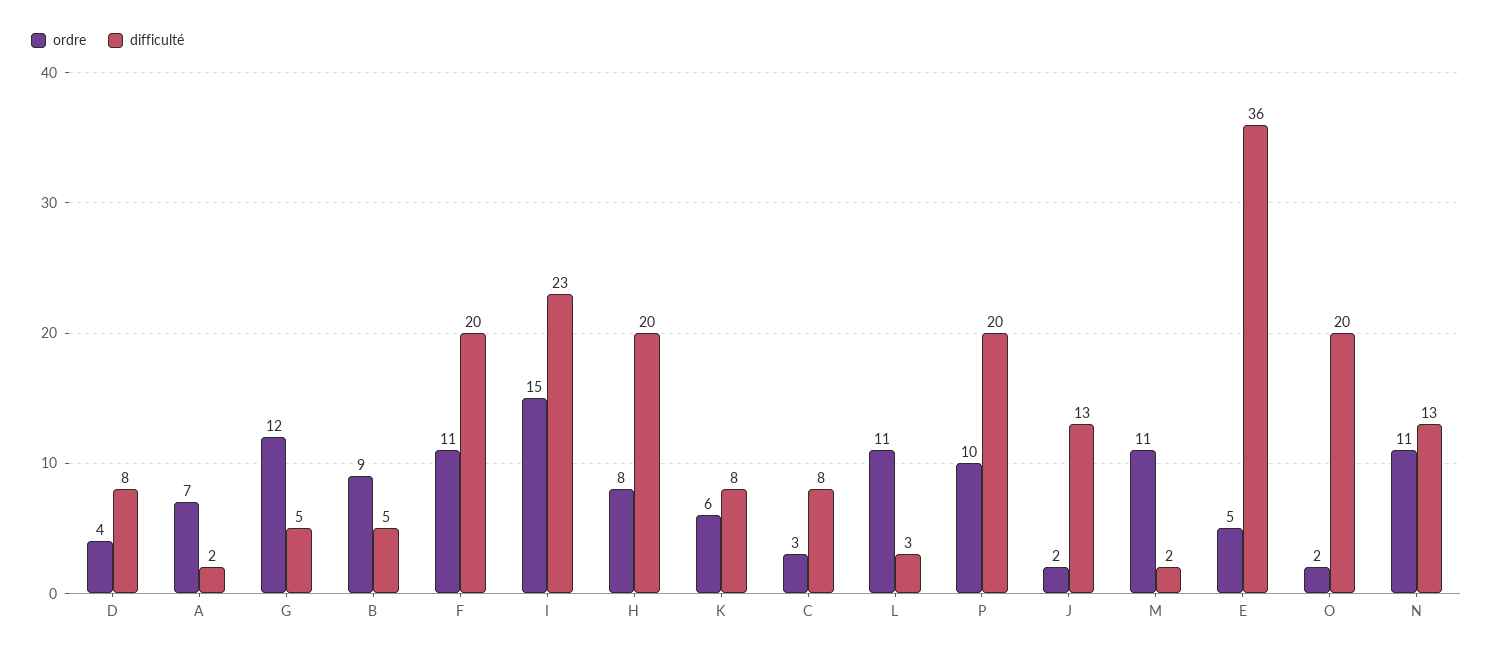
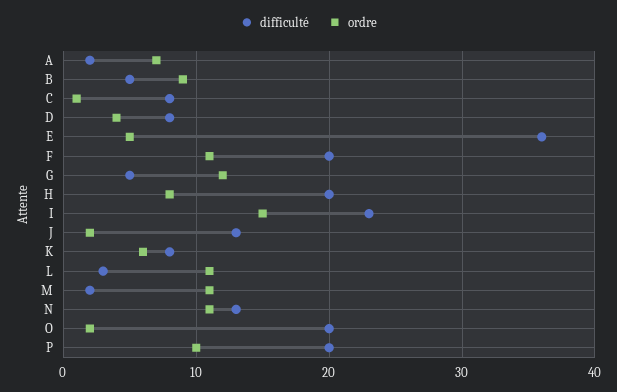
  {
    "ordre": {
      "D": 4,
      "A": 7,
      "G": 12,
      "B": 9,
      "F": 11,
      "I": 15,
      "H": 8,
      "K": 6,
-     "C": 3,
+     "C": 1,
      "L": 11,
      "P": 10,
      "J": 2,
      "M": 11,
      "E": 5,
      "O": 2,
      "N": 11
    },
    "difficulté": {
      "D": 8,
      "A": 2,
      "G": 5,
      "B": 5,
      "F": 20,
      "I": 23,
      "H": 20,
      "K": 8,
      "C": 8,
      "L": 3,
      "P": 20,
      "J": 13,
      "M": 2,
      "E": 36,
      "O": 20,
      "N": 13
    }
  }

